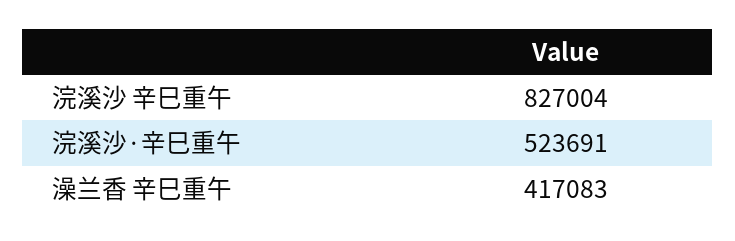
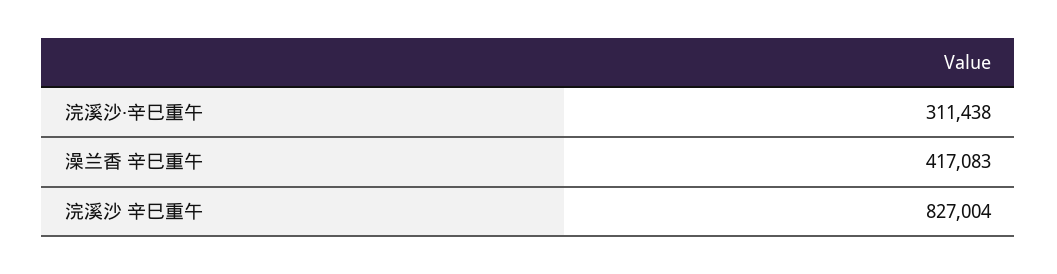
  {
    "浣溪沙 辛巳重午": 827004,
-   "浣溪沙·辛巳重午": 523691,
+   "浣溪沙·辛巳重午": 311438,
    "澡兰香 辛巳重午": 417083
  }

